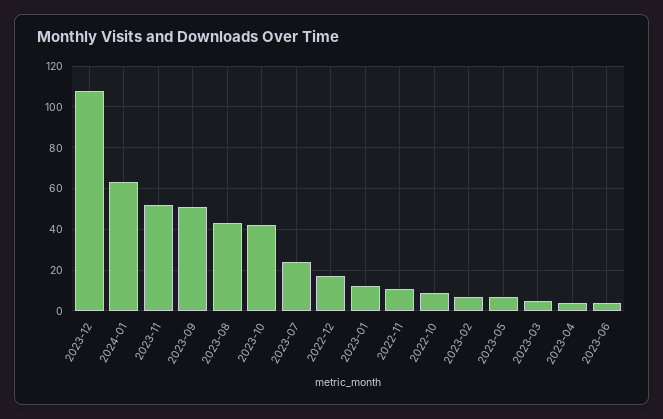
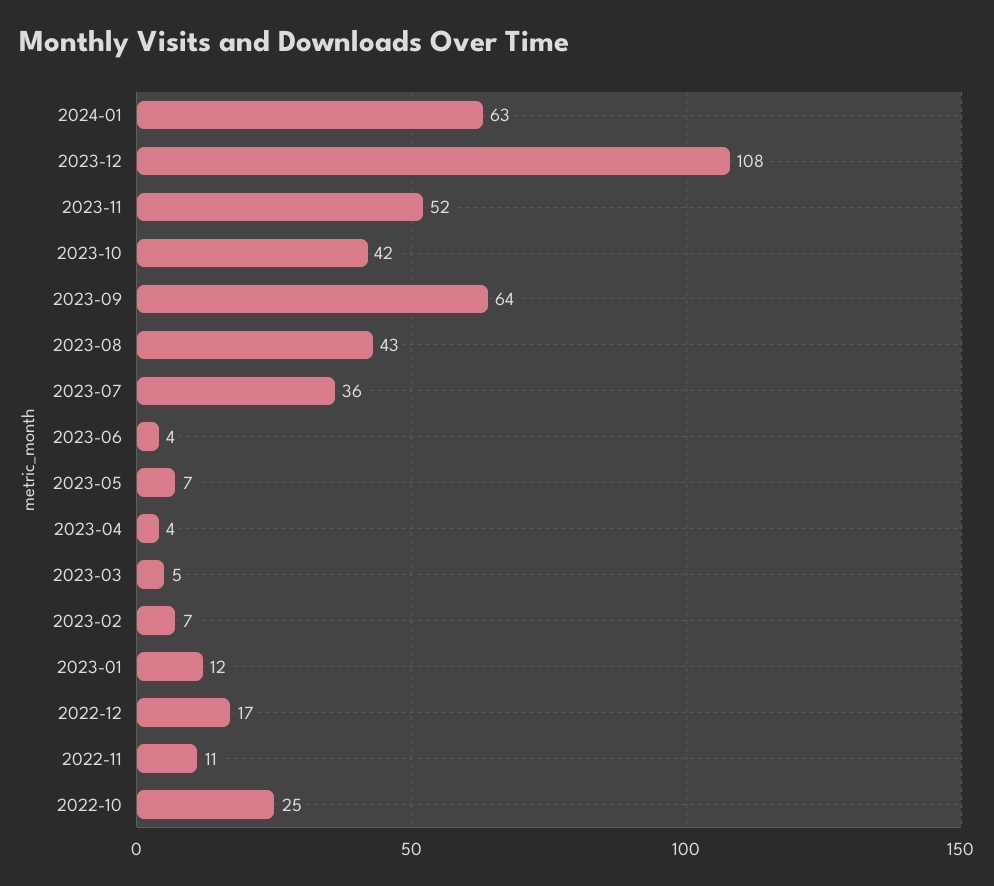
  {
    "2023-12": 108,
    "2024-01": 63,
    "2023-11": 52,
-   "2023-09": 50,
+   "2023-09": 64,
    "2023-08": 43,
    "2023-10": 42,
-   "2023-07": 25,
+   "2023-07": 36,
    "2022-12": 17,
    "2023-01": 12,
    "2022-11": 11,
-   "2022-10": 10,
+   "2022-10": 25,
    "2023-02": 7,
    "2023-05": 7,
    "2023-03": 5,
    "2023-04": 4,
    "2023-06": 4
  }

